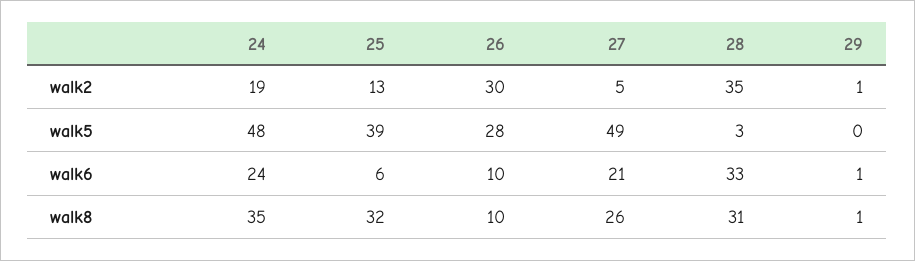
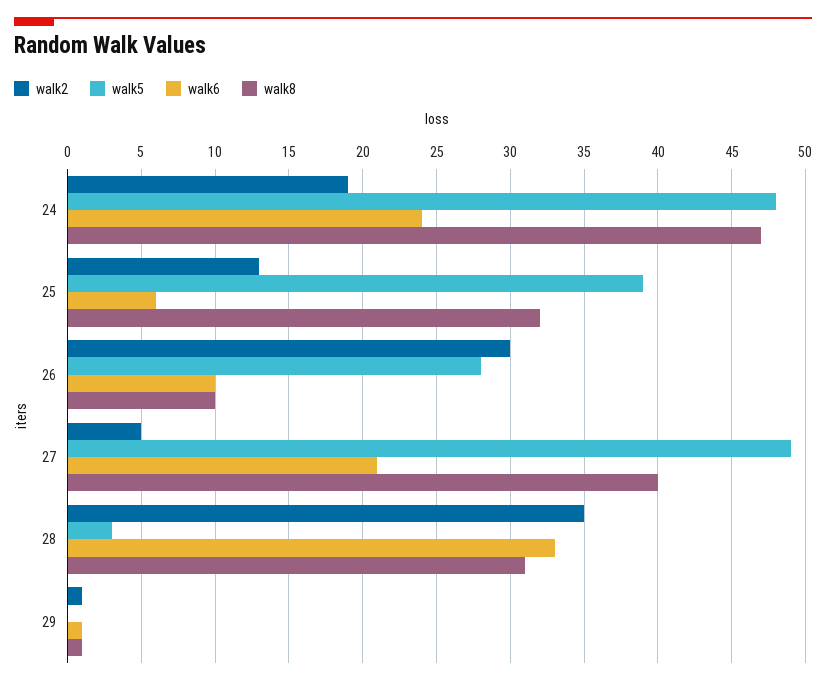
  {
    "walk2": {
      "24": 19,
      "25": 13,
      "26": 30,
      "27": 5,
      "28": 35,
      "29": 1
    },
    "walk5": {
      "24": 48,
      "25": 39,
      "26": 28,
      "27": 49,
      "28": 3,
      "29": 0
    },
    "walk6": {
      "24": 24,
      "25": 6,
      "26": 10,
      "27": 21,
      "28": 33,
      "29": 1
    },
    "walk8": {
-     "24": 35,
+     "24": 47,
      "25": 32,
      "26": 10,
-     "27": 26,
+     "27": 40,
      "28": 31,
      "29": 1
    }
  }

